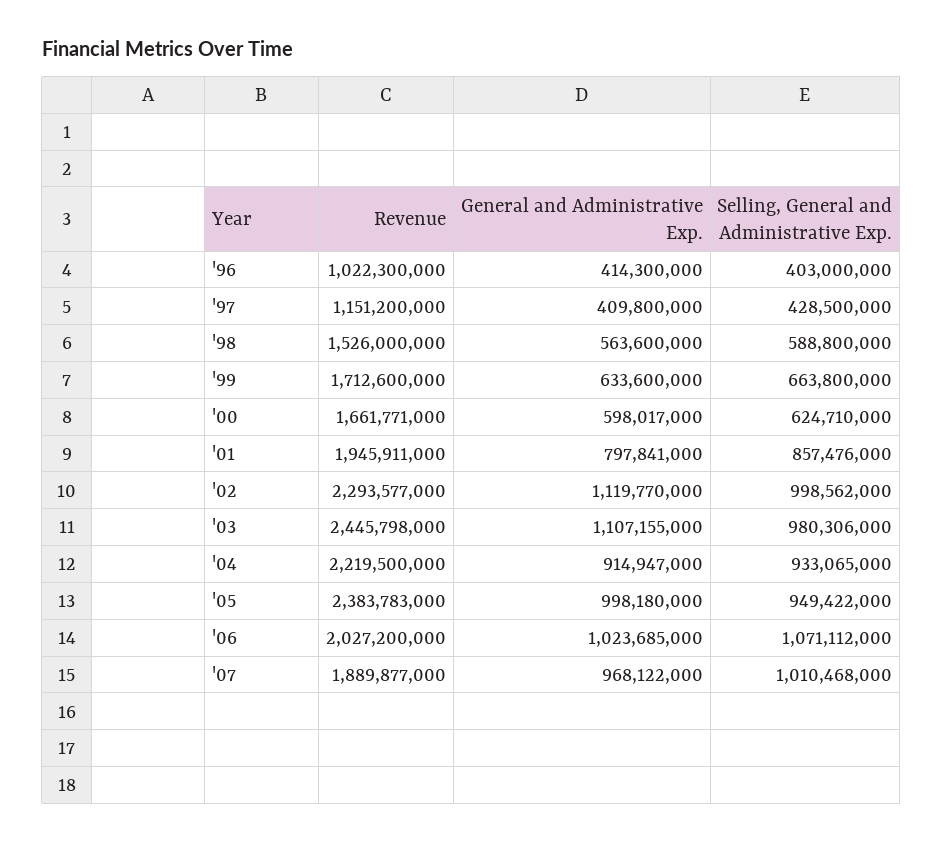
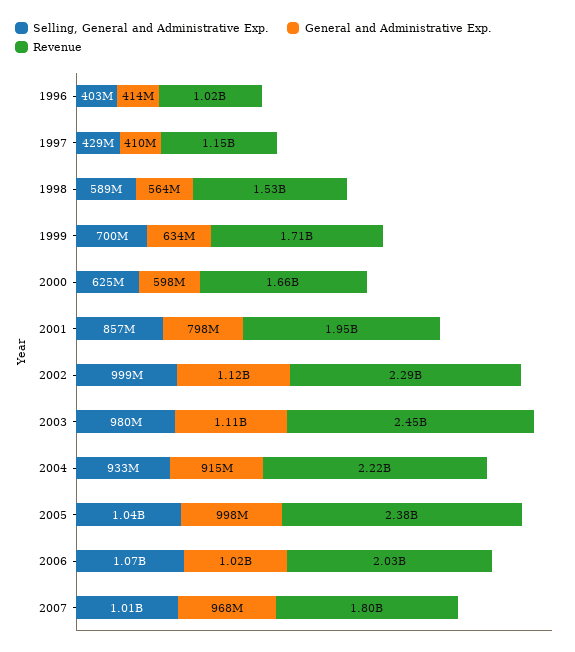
  {
    "Revenue": {
      "'96": 1022300000,
      "'97": 1151200000,
      "'98": 1526000000,
      "'99": 1712600000,
      "'00": 1661771000,
      "'01": 1945911000,
      "'02": 2293577000,
      "'03": 2445798000,
      "'04": 2219500000,
      "'05": 2383783000,
      "'06": 2027200000,
-     "'07": 1889877000
+     "'07": 1800000000
    },
    "General and Administrative Exp.": {
      "'96": 414300000,
      "'97": 409800000,
      "'98": 563600000,
      "'99": 633600000,
      "'00": 598017000,
      "'01": 797841000,
      "'02": 1119770000,
      "'03": 1107155000,
      "'04": 914947000,
      "'05": 998180000,
      "'06": 1023685000,
      "'07": 968122000
    },
    "Selling, General and Administrative Exp.": {
      "'96": 403000000,
      "'97": 428500000,
      "'98": 588800000,
-     "'99": 663800000,
+     "'99": 700000000,
      "'00": 624710000,
      "'01": 857476000,
      "'02": 998562000,
      "'03": 980306000,
      "'04": 933065000,
-     "'05": 949422000,
+     "'05": 1040000000,
      "'06": 1071112000,
      "'07": 1010468000
    }
  }

